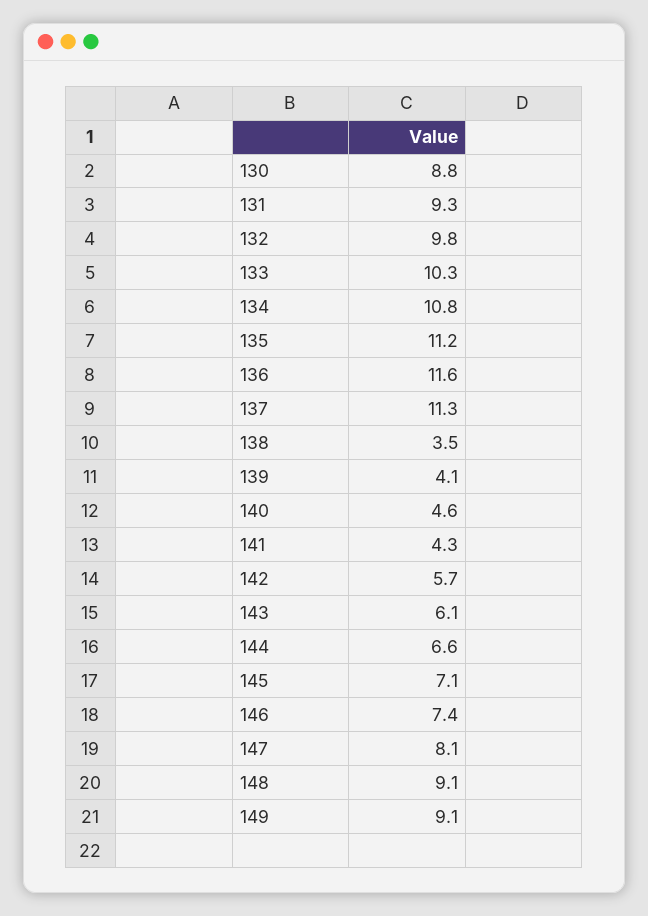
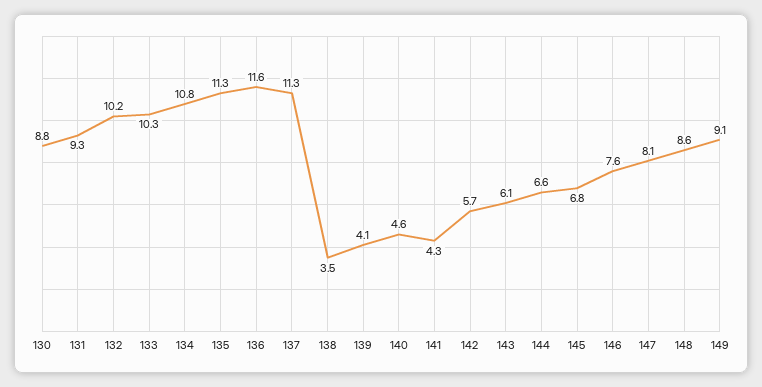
  {
    "130": 8.8,
    "131": 9.3,
-   "132": 9.8,
+   "132": 10.2,
    "133": 10.3,
    "134": 10.8,
-   "135": 11.2,
+   "135": 11.3,
    "136": 11.6,
    "137": 11.3,
    "138": 3.5,
    "139": 4.1,
    "140": 4.6,
    "141": 4.3,
    "142": 5.7,
    "143": 6.1,
    "144": 6.6,
-   "145": 7.1,
+   "145": 6.8,
-   "146": 7.4,
+   "146": 7.6,
    "147": 8.1,
-   "148": 9.1,
+   "148": 8.6,
    "149": 9.1
  }

